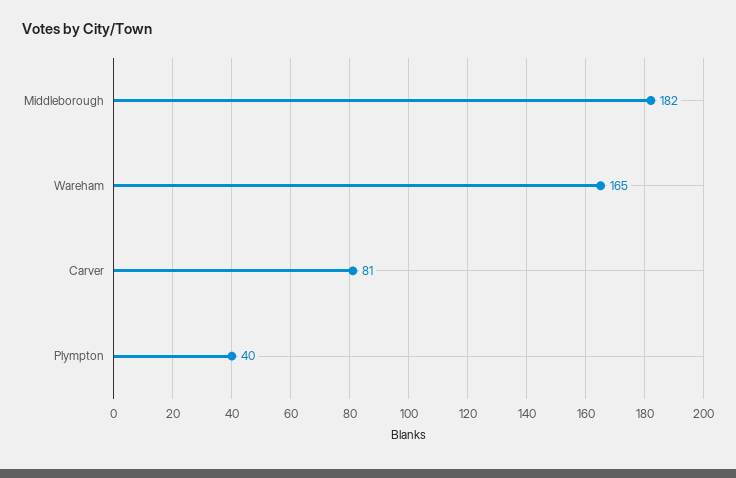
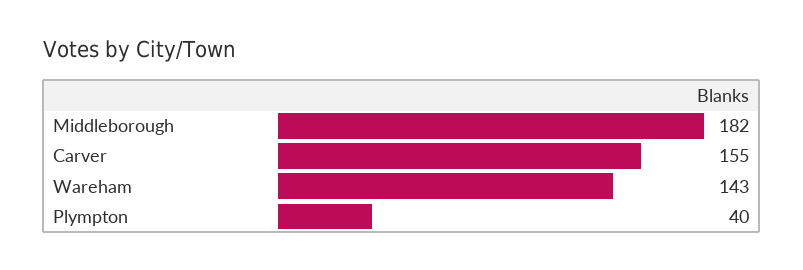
  {
    "Middleborough": 182,
-   "Wareham": 165,
+   "Wareham": 143,
-   "Carver": 81,
+   "Carver": 155,
    "Plympton": 40
  }

